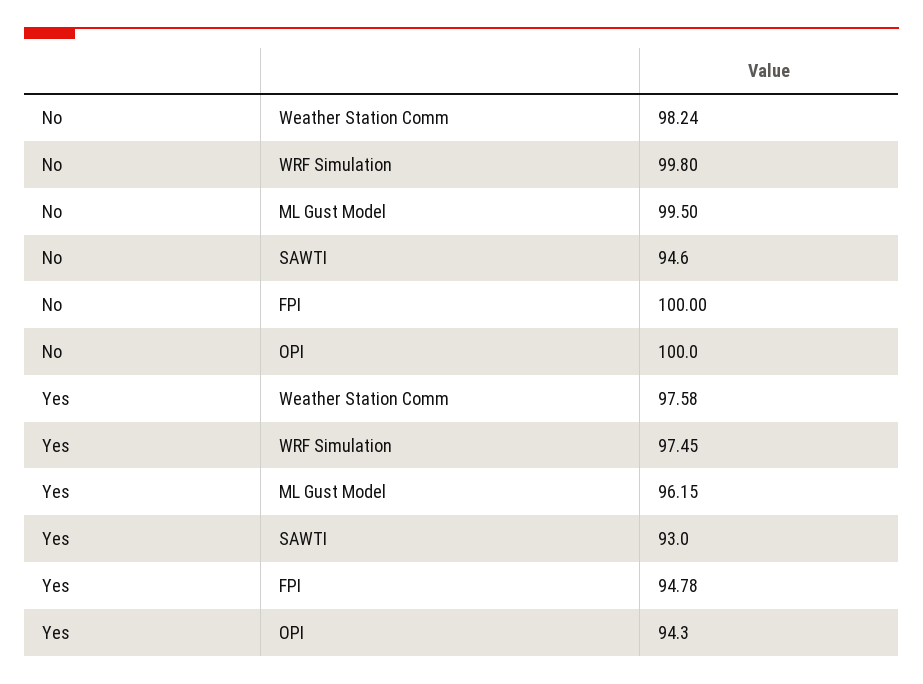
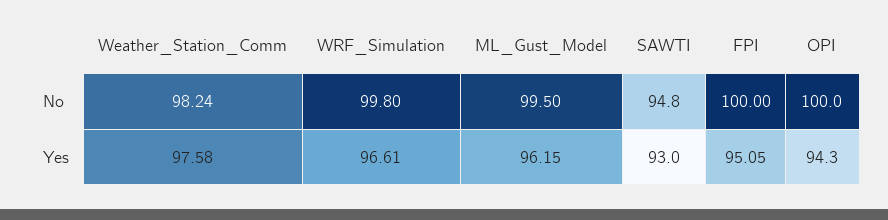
  {
    "No": {
      "Weather Station Comm": 98.24,
      "WRF Simulation": 99.8,
      "ML Gust Model": 99.5,
-     "SAWTI": 94.6,
+     "SAWTI": 94.8,
      "FPI": 100,
      "OPI": 100
    },
    "Yes": {
      "Weather Station Comm": 97.58,
-     "WRF Simulation": 97.45,
+     "WRF Simulation": 96.61,
      "ML Gust Model": 96.15,
      "SAWTI": 93,
-     "FPI": 94.78,
+     "FPI": 95.05,
      "OPI": 94.3
    }
  }

